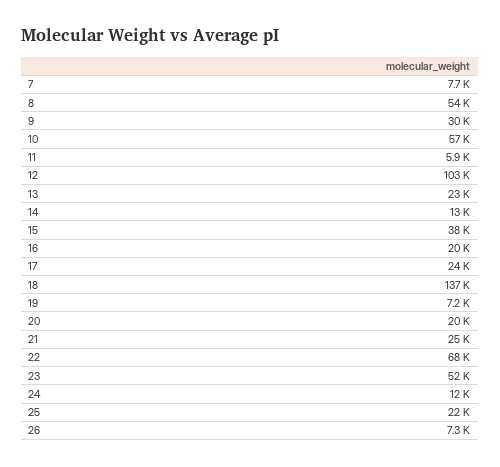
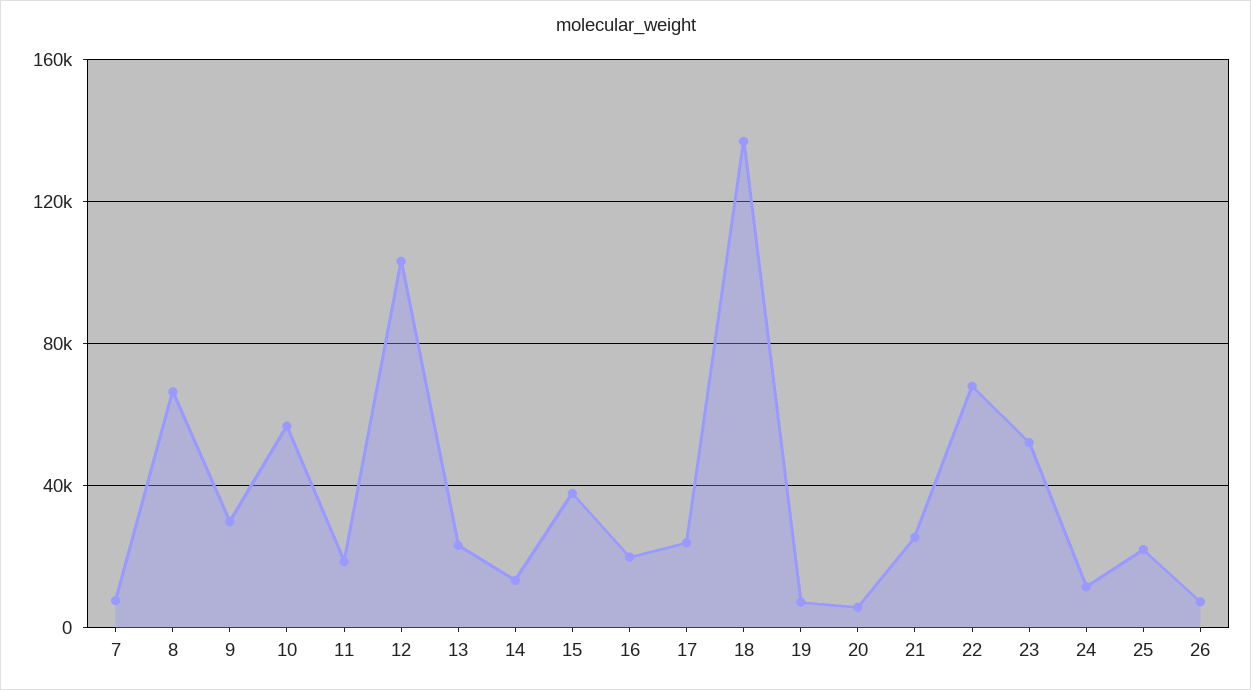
  {
    "7": 7700,
-   "8": 54000,
+   "8": 65000,
    "9": 30000,
    "10": 57000,
-   "11": 5900,
+   "11": 20000,
    "12": 103000,
    "13": 23000,
    "14": 13000,
    "15": 38000,
    "16": 20000,
    "17": 24000,
    "18": 137000,
    "19": 7200,
-   "20": 20000,
+   "20": 5000,
    "21": 25000,
    "22": 68000,
    "23": 52000,
    "24": 12000,
    "25": 22000,
    "26": 7300
  }

